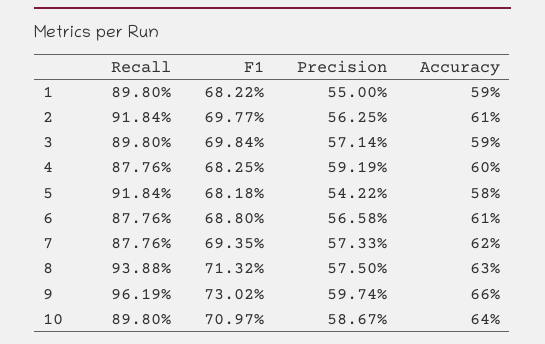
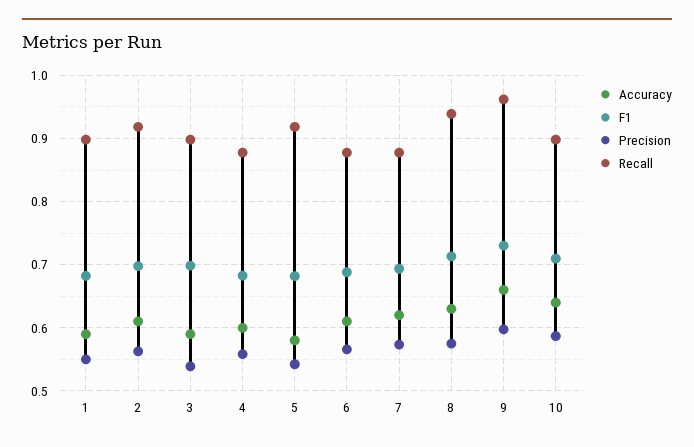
  {
    "Recall": {
      "1": 0.898,
      "2": 0.9184,
      "3": 0.898,
      "4": 0.8776,
      "5": 0.9184,
      "6": 0.8776,
      "7": 0.8776,
      "8": 0.9388,
      "9": 0.9619,
      "10": 0.898
    },
    "F1": {
      "1": 0.6822,
      "2": 0.6977,
      "3": 0.6984,
      "4": 0.6825,
      "5": 0.6818,
      "6": 0.688,
      "7": 0.6935,
      "8": 0.7132,
      "9": 0.7302,
      "10": 0.7097
    },
    "Precision": {
      "1": 0.55,
      "2": 0.5625,
-     "3": 0.5714,
+     "3": 0.54,
-     "4": 0.5919,
+     "4": 0.56,
      "5": 0.5422,
      "6": 0.5658,
      "7": 0.5733,
      "8": 0.575,
      "9": 0.5974,
      "10": 0.5867
    },
    "Accuracy": {
      "1": 0.59,
      "2": 0.61,
      "3": 0.59,
      "4": 0.6,
      "5": 0.58,
      "6": 0.61,
      "7": 0.62,
      "8": 0.63,
      "9": 0.66,
      "10": 0.64
    }
  }

